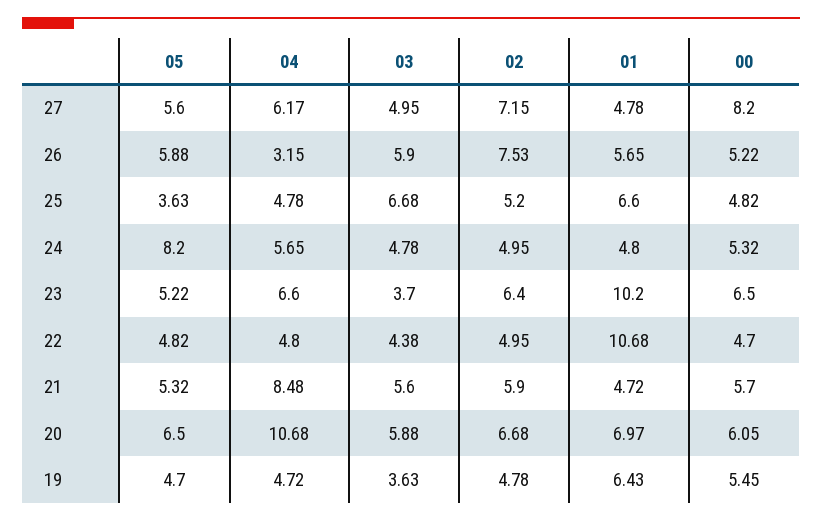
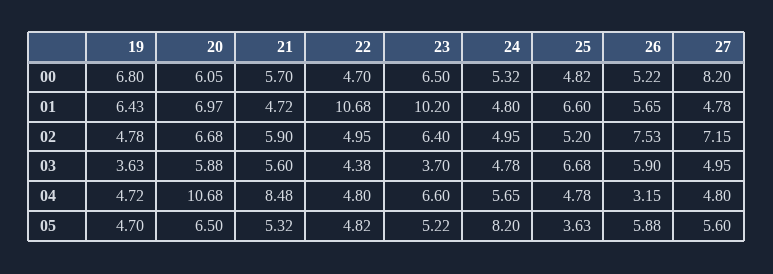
  {
    "05": {
      "27": 5.6,
      "26": 5.88,
      "25": 3.63,
      "24": 8.2,
      "23": 5.22,
      "22": 4.82,
      "21": 5.32,
      "20": 6.5,
      "19": 4.7
    },
    "04": {
-     "27": 6.17,
+     "27": 4.8,
      "26": 3.15,
      "25": 4.78,
      "24": 5.65,
      "23": 6.6,
      "22": 4.8,
      "21": 8.48,
      "20": 10.68,
      "19": 4.72
    },
    "03": {
      "27": 4.95,
      "26": 5.9,
      "25": 6.68,
      "24": 4.78,
      "23": 3.7,
      "22": 4.38,
      "21": 5.6,
      "20": 5.88,
      "19": 3.63
    },
    "02": {
      "27": 7.15,
      "26": 7.53,
      "25": 5.2,
      "24": 4.95,
      "23": 6.4,
      "22": 4.95,
      "21": 5.9,
      "20": 6.68,
      "19": 4.78
    },
    "01": {
      "27": 4.78,
      "26": 5.65,
      "25": 6.6,
      "24": 4.8,
      "23": 10.2,
      "22": 10.68,
      "21": 4.72,
      "20": 6.97,
      "19": 6.43
    },
    "00": {
      "27": 8.2,
      "26": 5.22,
      "25": 4.82,
      "24": 5.32,
      "23": 6.5,
      "22": 4.7,
      "21": 5.7,
      "20": 6.05,
-     "19": 5.45
+     "19": 6.8
    }
  }

